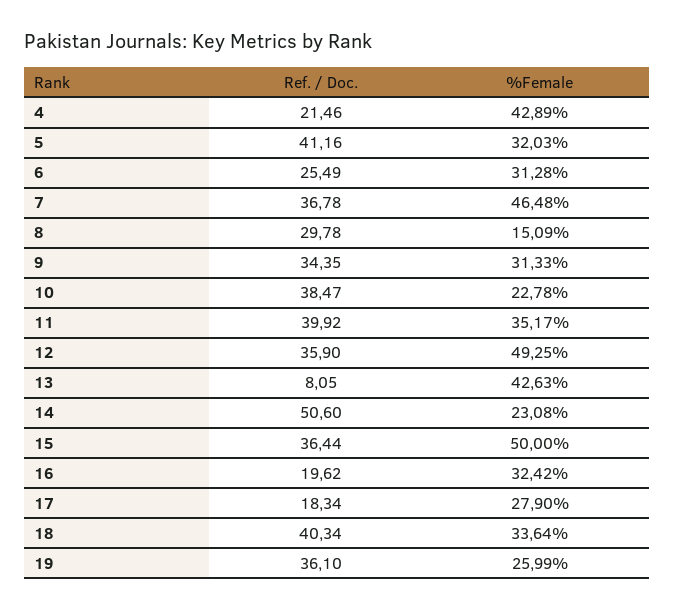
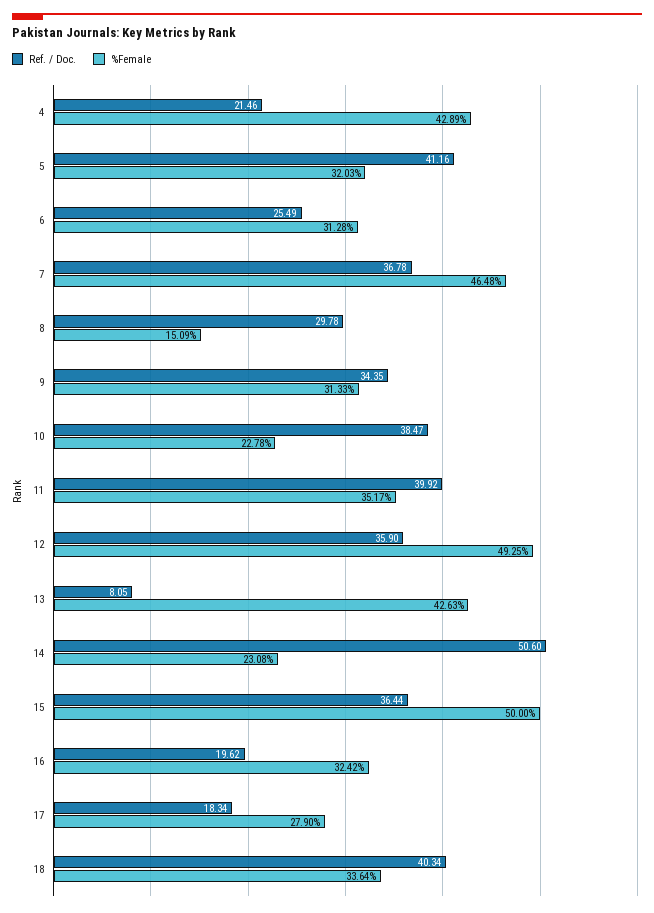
  {
    "Ref. / Doc.": {
      "4": 21.46,
      "5": 41.16,
      "6": 25.49,
      "7": 36.78,
      "8": 29.78,
      "9": 34.35,
      "10": 38.47,
      "11": 39.92,
      "12": 35.9,
      "13": 8.05,
      "14": 50.6,
      "15": 36.44,
      "16": 19.62,
      "17": 18.34,
-     "18": 40.34,
+     "18": 40.34
-     "19": 36.1
    },
    "%Female": {
      "4": 42.89,
      "5": 32.03,
      "6": 31.28,
      "7": 46.48,
      "8": 15.09,
      "9": 31.33,
      "10": 22.78,
      "11": 35.17,
      "12": 49.25,
      "13": 42.63,
      "14": 23.08,
      "15": 50,
      "16": 32.42,
      "17": 27.9,
-     "18": 33.64,
+     "18": 33.64
-     "19": 25.99
    }
  }

